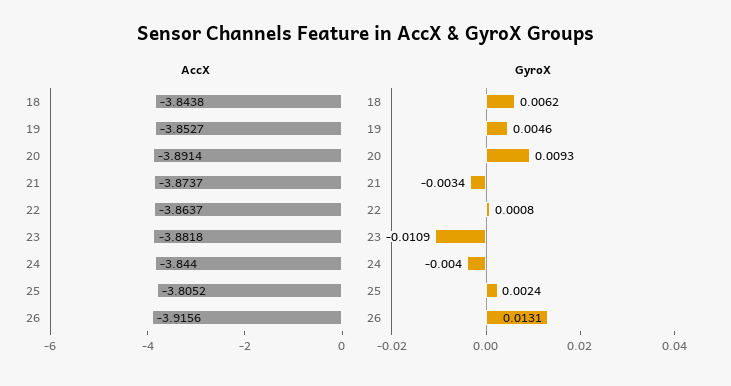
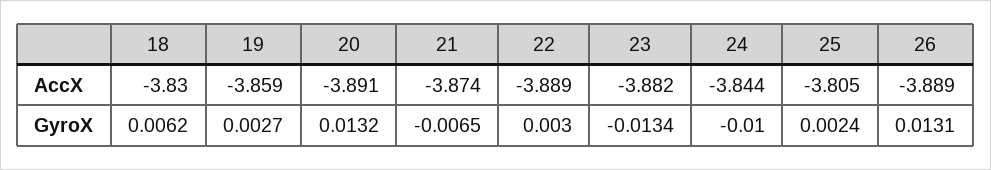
  {
    "AccX": {
-     "18": -3.8438,
+     "18": -3.83,
-     "19": -3.8527,
+     "19": -3.859,
      "20": -3.8914,
      "21": -3.8737,
-     "22": -3.8637,
+     "22": -3.889,
      "23": -3.8818,
      "24": -3.844,
      "25": -3.8052,
-     "26": -3.9156
+     "26": -3.889
    },
    "GyroX": {
      "18": 0.0062,
-     "19": 0.0046,
+     "19": 0.0027,
-     "20": 0.0093,
+     "20": 0.0132,
-     "21": -0.0034,
+     "21": -0.0065,
-     "22": 0.0008,
+     "22": 0.003,
-     "23": -0.0109,
+     "23": -0.0134,
-     "24": -0.004,
+     "24": -0.01,
      "25": 0.0024,
      "26": 0.0131
    }
  }

